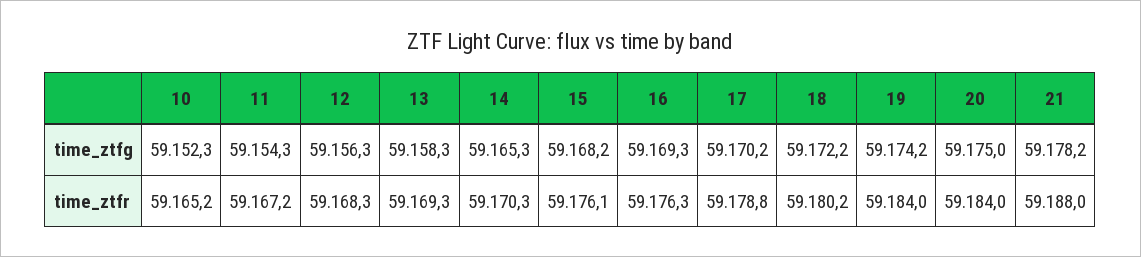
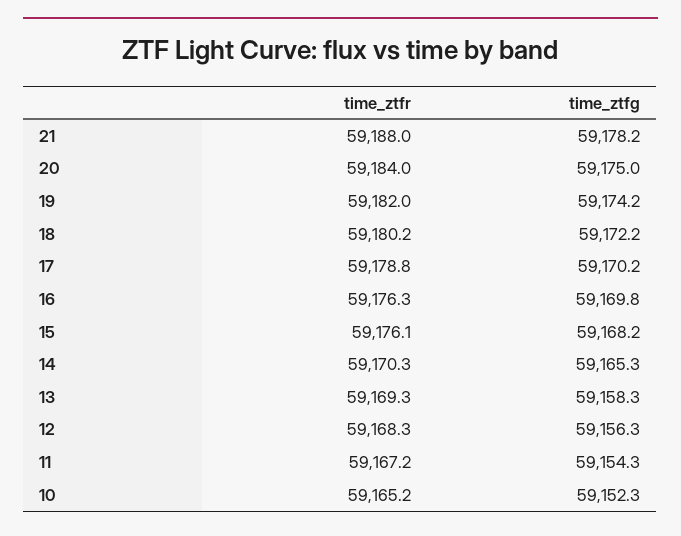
  {
    "10": {
      "time_ztfg": 59152.3,
      "time_ztfr": 59165.2
    },
    "11": {
      "time_ztfg": 59154.3,
      "time_ztfr": 59167.2
    },
    "12": {
      "time_ztfg": 59156.3,
      "time_ztfr": 59168.3
    },
    "13": {
      "time_ztfg": 59158.3,
      "time_ztfr": 59169.3
    },
    "14": {
      "time_ztfg": 59165.3,
      "time_ztfr": 59170.3
    },
    "15": {
      "time_ztfg": 59168.2,
      "time_ztfr": 59176.1
    },
    "16": {
-     "time_ztfg": 59169.3,
+     "time_ztfg": 59169.8,
      "time_ztfr": 59176.3
    },
    "17": {
      "time_ztfg": 59170.2,
      "time_ztfr": 59178.8
    },
    "18": {
      "time_ztfg": 59172.2,
      "time_ztfr": 59180.2
    },
    "19": {
      "time_ztfg": 59174.2,
-     "time_ztfr": 59184
+     "time_ztfr": 59182
    },
    "20": {
      "time_ztfg": 59175,
      "time_ztfr": 59184
    },
    "21": {
      "time_ztfg": 59178.2,
      "time_ztfr": 59188
    }
  }

